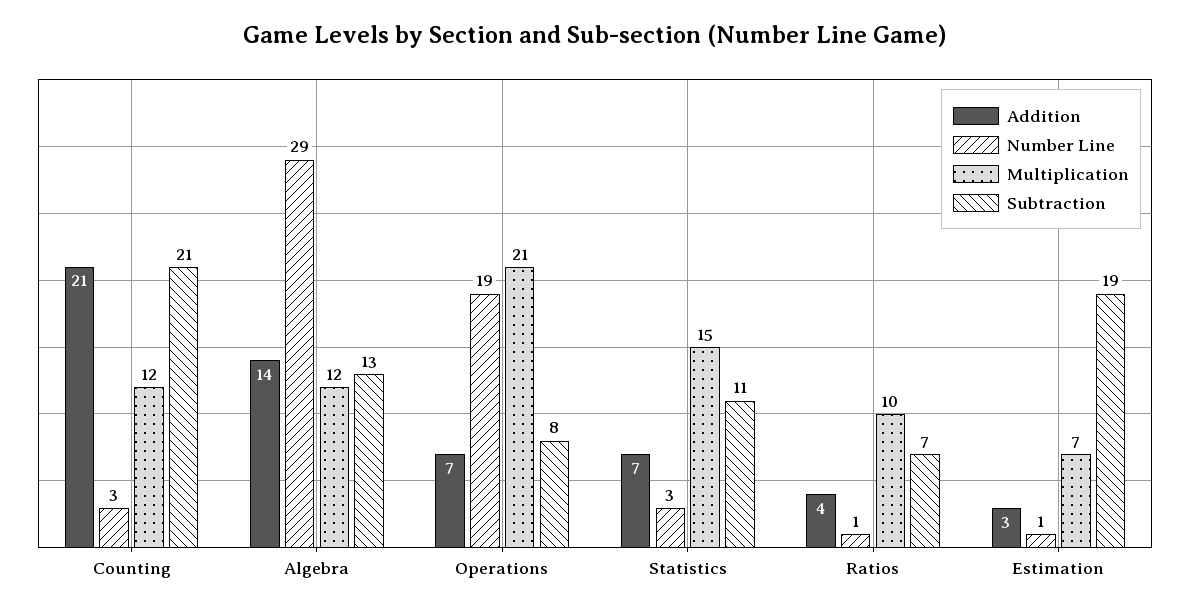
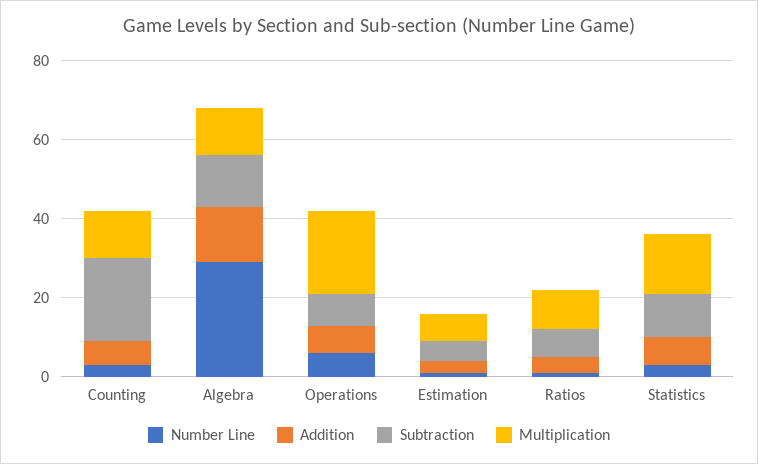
  {
    "Addition": {
-     "Counting": 21,
+     "Counting": 5,
      "Algebra": 14,
      "Operations": 7,
      "Statistics": 7,
      "Ratios": 4,
      "Estimation": 3
    },
    "Number Line": {
      "Counting": 3,
      "Algebra": 29,
-     "Operations": 19,
+     "Operations": 5,
      "Statistics": 3,
      "Ratios": 1,
      "Estimation": 1
    },
    "Multiplication": {
      "Counting": 12,
      "Algebra": 12,
      "Operations": 21,
      "Statistics": 15,
      "Ratios": 10,
      "Estimation": 7
    },
    "Subtraction": {
      "Counting": 21,
      "Algebra": 13,
      "Operations": 8,
      "Statistics": 11,
      "Ratios": 7,
-     "Estimation": 19
+     "Estimation": 5
    }
  }

